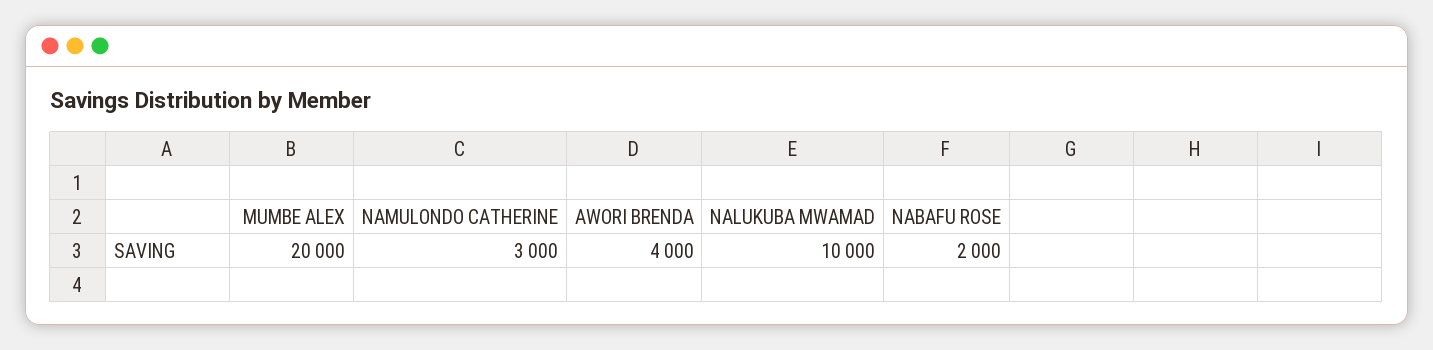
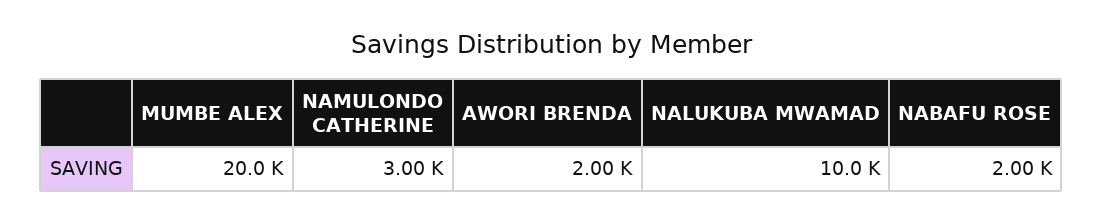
  {
    "MUMBE ALEX": 20000,
    "NAMULONDO CATHERINE": 3000,
-   "AWORI BRENDA": 4000,
+   "AWORI BRENDA": 2000,
    "NALUKUBA MWAMAD": 10000,
    "NABAFU ROSE": 2000
  }

